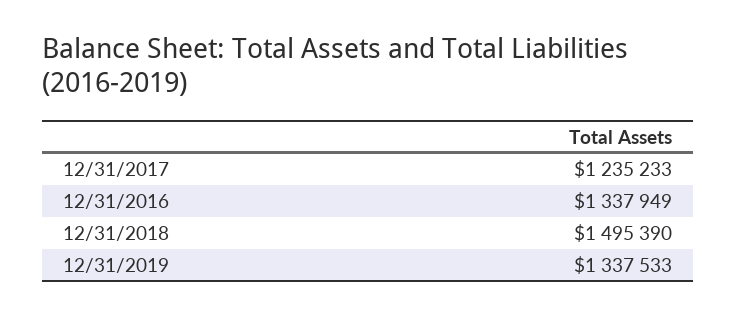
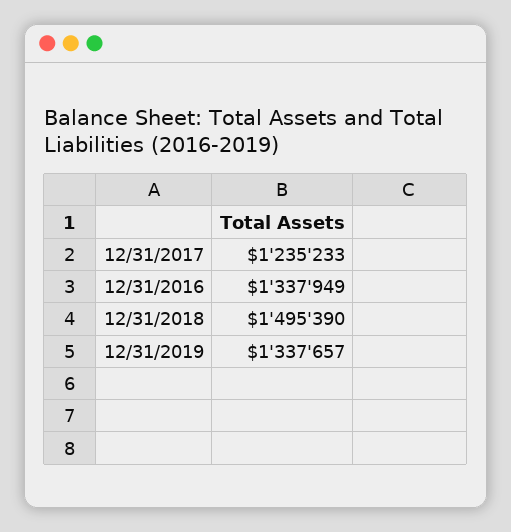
  {
    "12/31/2017": 1235233,
    "12/31/2016": 1337949,
    "12/31/2018": 1495390,
-   "12/31/2019": 1337533
+   "12/31/2019": 1337657
  }

